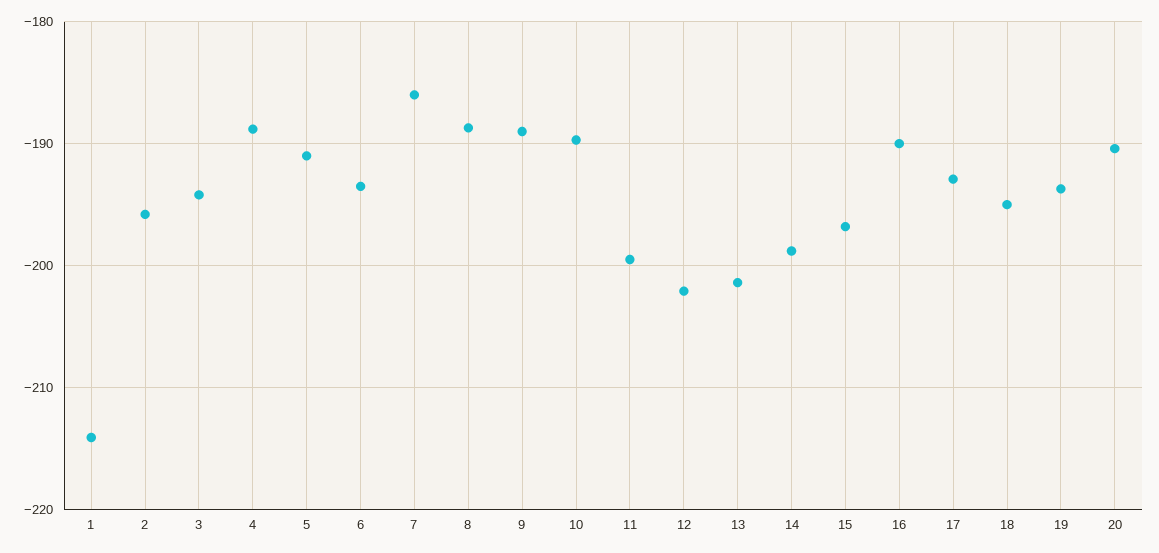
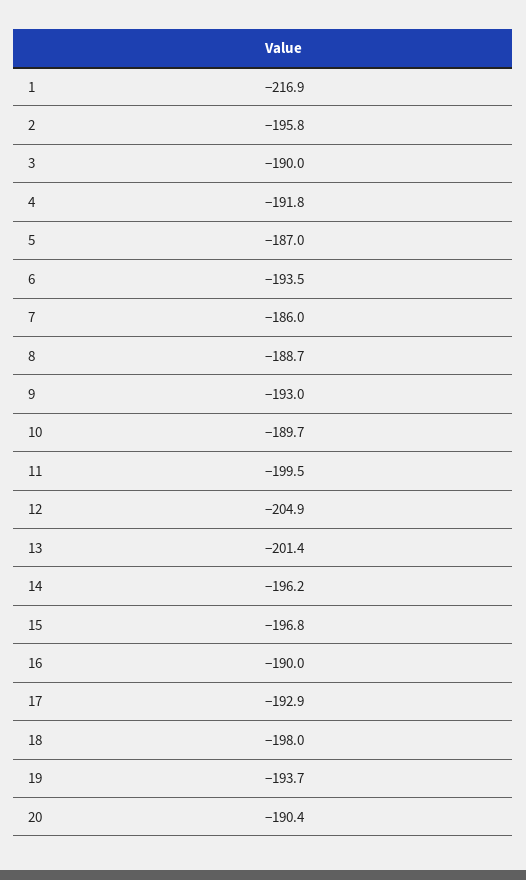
  {
-   "1": -214,
+   "1": -216.9,
    "2": -195.8,
-   "3": -194,
+   "3": -190,
-   "4": -189,
+   "4": -191.8,
-   "5": -191,
+   "5": -187,
    "6": -193.5,
    "7": -186,
    "8": -188.7,
-   "9": -189,
+   "9": -193,
    "10": -189.7,
    "11": -199.5,
-   "12": -202,
+   "12": -204.9,
    "13": -201.4,
-   "14": -199,
+   "14": -196.2,
    "15": -196.8,
    "16": -190,
    "17": -192.9,
-   "18": -195,
+   "18": -198,
    "19": -193.7,
    "20": -190.4
  }

